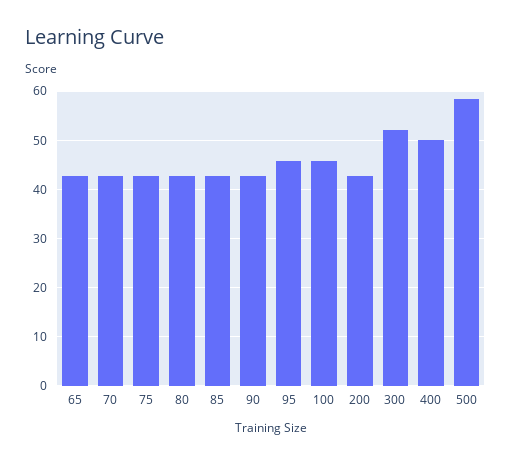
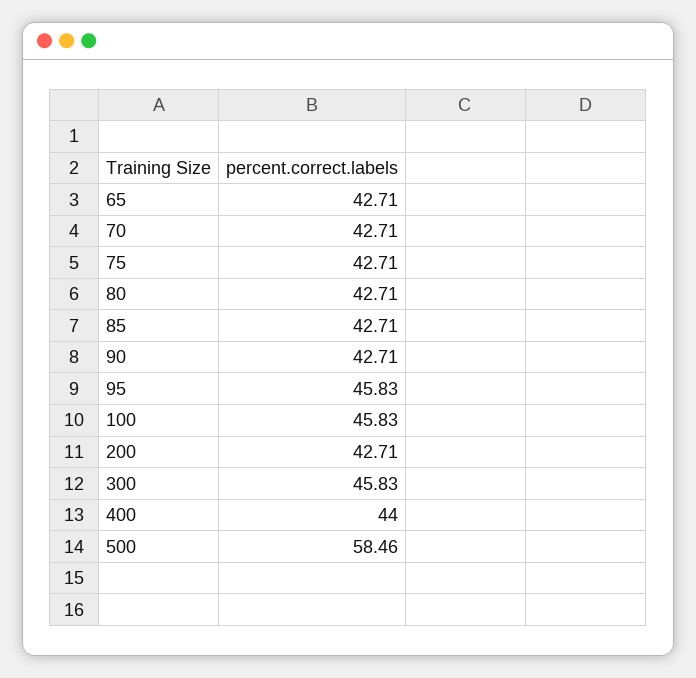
  {
    "65": 42.71,
    "70": 42.71,
    "75": 42.71,
    "80": 42.71,
    "85": 42.71,
    "90": 42.71,
    "95": 45.83,
    "100": 45.83,
    "200": 42.71,
-   "300": 52,
+   "300": 45.83,
-   "400": 50,
+   "400": 44,
    "500": 58.46
  }

